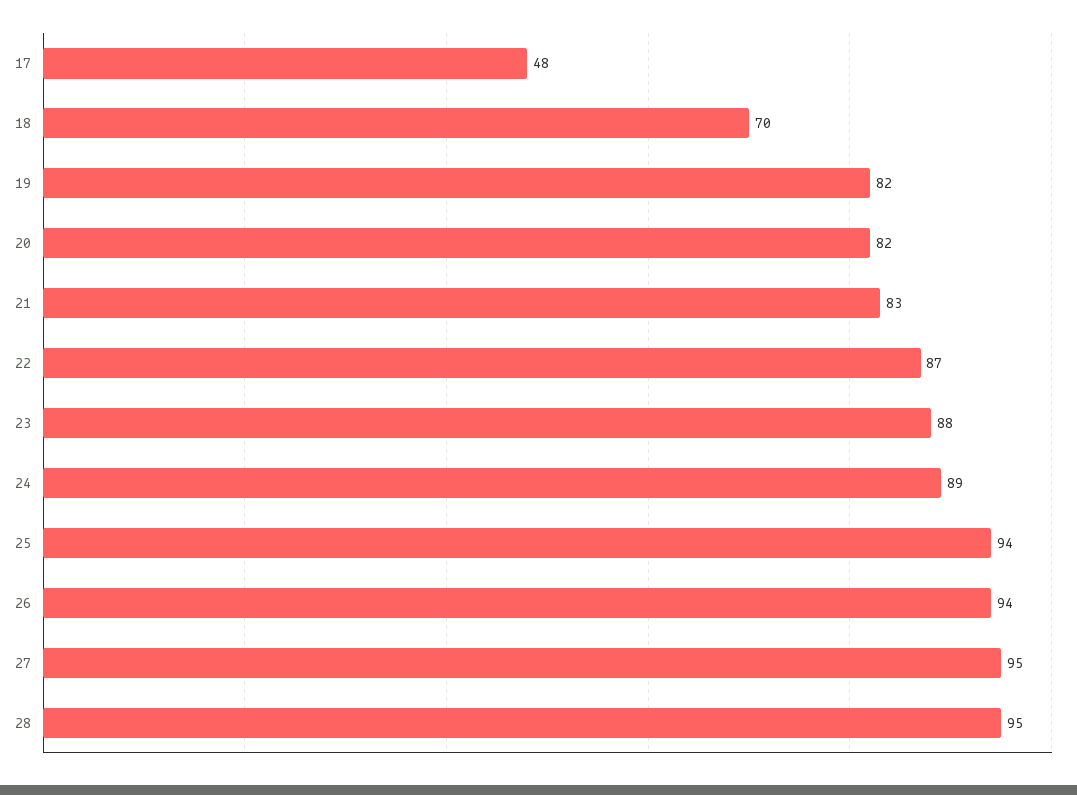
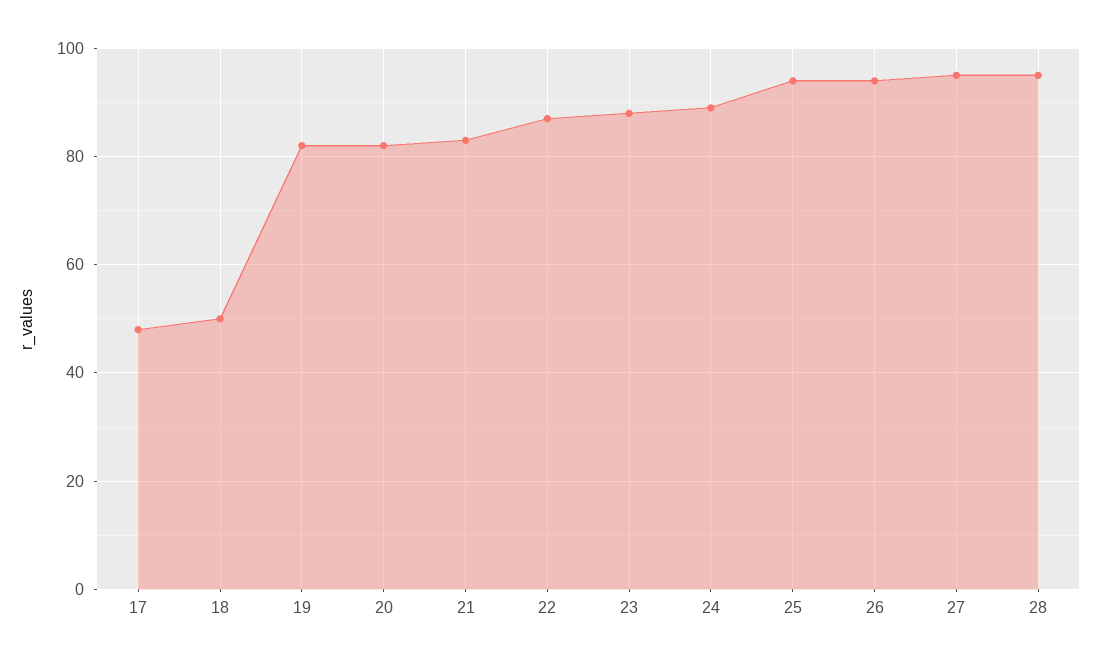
  {
    "17": 48,
-   "18": 70,
+   "18": 50,
    "19": 82,
    "20": 82,
    "21": 83,
    "22": 87,
    "23": 88,
    "24": 89,
    "25": 94,
    "26": 94,
    "27": 95,
    "28": 95
  }

